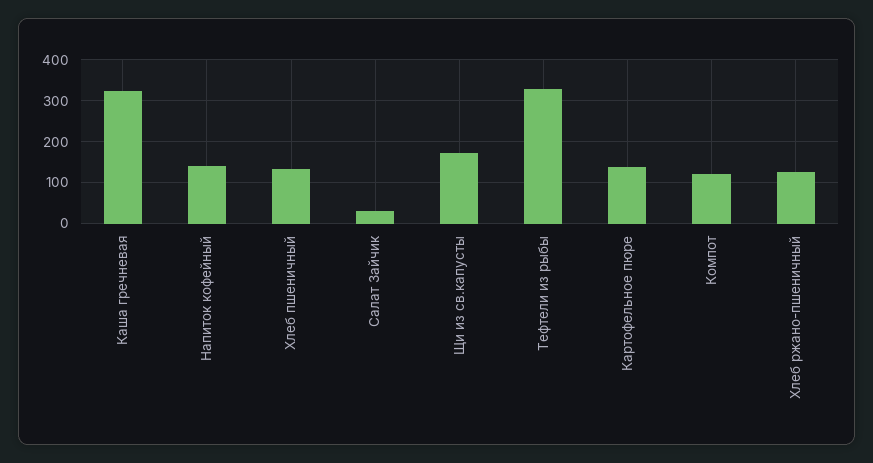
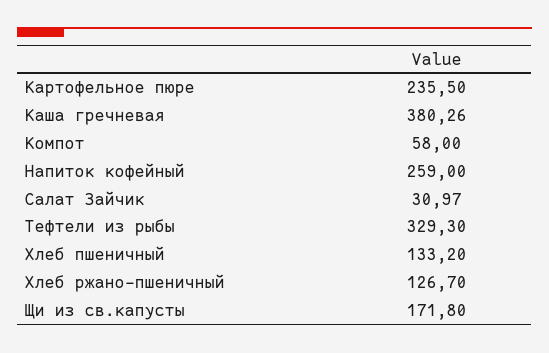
  {
-   "Каша гречневая": 320,
+   "Каша гречневая": 380.26,
-   "Напиток кофейный": 140,
+   "Напиток кофейный": 259,
    "Хлеб пшеничный": 133.2,
    "Салат Зайчик": 30.97,
    "Щи из св.капусты": 171.8,
    "Тефтели из рыбы": 329.3,
-   "Картофельное пюре": 140,
+   "Картофельное пюре": 235.5,
-   "Компот": 120,
+   "Компот": 58,
    "Хлеб ржано-пшеничный": 126.7
  }

